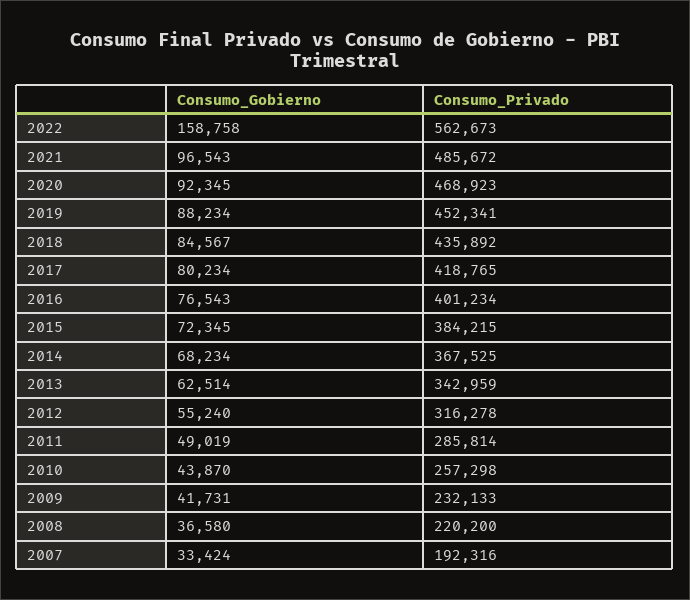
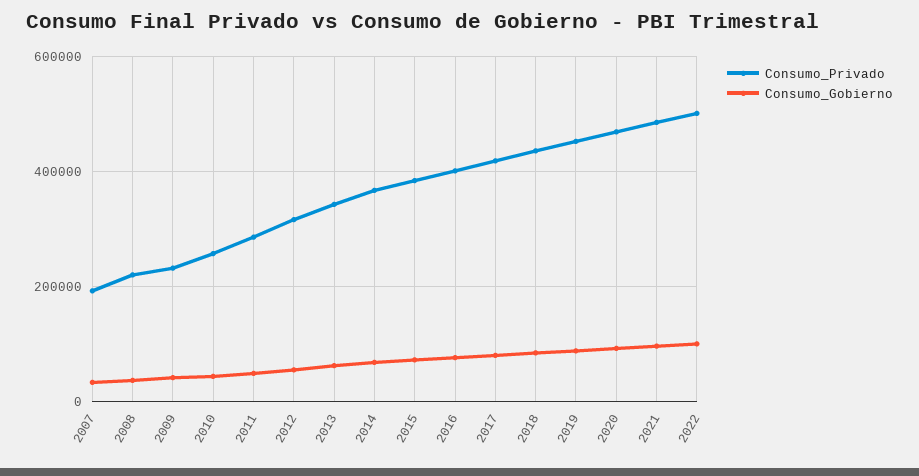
  {
    "Consumo_Gobierno": {
-     "2022": 158758,
+     "2022": 100000,
      "2021": 96543,
      "2020": 92345,
      "2019": 88234,
      "2018": 84567,
      "2017": 80234,
      "2016": 76543,
      "2015": 72345,
      "2014": 68234,
      "2013": 62514,
      "2012": 55240,
      "2011": 49019,
      "2010": 43870,
      "2009": 41731,
      "2008": 36580,
      "2007": 33424
    },
    "Consumo_Privado": {
-     "2022": 562673,
+     "2022": 500000,
      "2021": 485672,
      "2020": 468923,
      "2019": 452341,
      "2018": 435892,
      "2017": 418765,
      "2016": 401234,
      "2015": 384215,
      "2014": 367525,
      "2013": 342959,
      "2012": 316278,
      "2011": 285814,
      "2010": 257298,
      "2009": 232133,
      "2008": 220200,
      "2007": 192316
    }
  }

